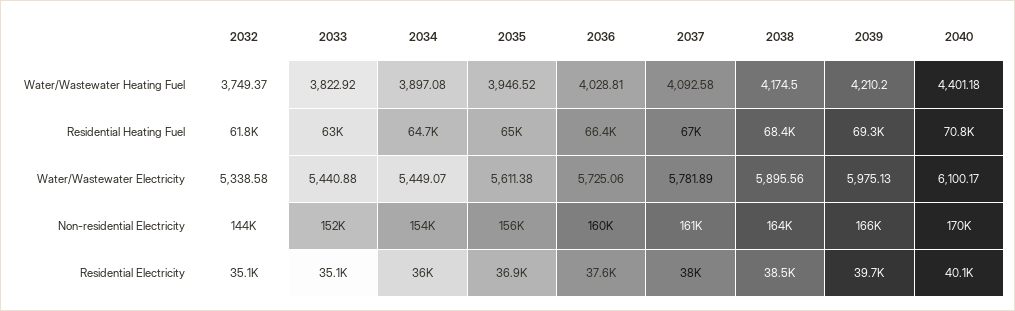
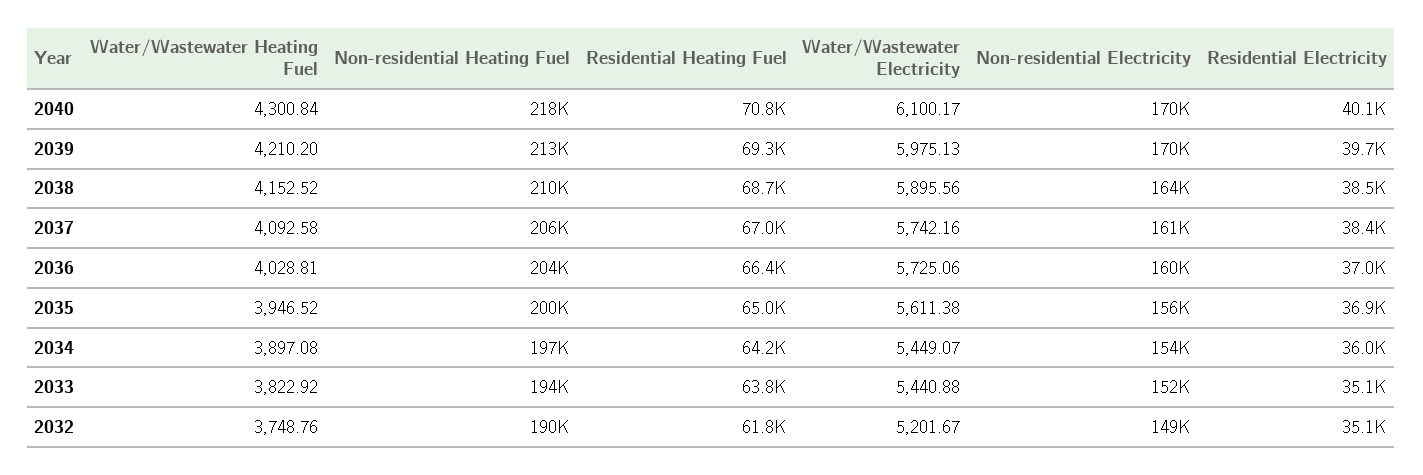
  {
    "2032": {
-     "Water/Wastewater Heating Fuel": 3749.37,
+     "Water/Wastewater Heating Fuel": 3748.76,
      "Residential Heating Fuel": 61800,
-     "Water/Wastewater Electricity": 5338.58,
+     "Water/Wastewater Electricity": 5201.67,
-     "Non-residential Electricity": 144000,
+     "Non-residential Electricity": 149000,
-     "Residential Electricity": 35100
+     "Residential Electricity": 35100,
+     "Non-residential Heating Fuel": 190000
    },
    "2033": {
      "Water/Wastewater Heating Fuel": 3822.92,
-     "Residential Heating Fuel": 63000,
+     "Residential Heating Fuel": 63800,
      "Water/Wastewater Electricity": 5440.88,
      "Non-residential Electricity": 152000,
-     "Residential Electricity": 35100
+     "Residential Electricity": 35100,
+     "Non-residential Heating Fuel": 194000
    },
    "2034": {
      "Water/Wastewater Heating Fuel": 3897.08,
-     "Residential Heating Fuel": 64700,
+     "Residential Heating Fuel": 64200,
      "Water/Wastewater Electricity": 5449.07,
      "Non-residential Electricity": 154000,
-     "Residential Electricity": 36000
+     "Residential Electricity": 36000,
+     "Non-residential Heating Fuel": 197000
    },
    "2035": {
      "Water/Wastewater Heating Fuel": 3946.52,
      "Residential Heating Fuel": 65000,
      "Water/Wastewater Electricity": 5611.38,
      "Non-residential Electricity": 156000,
-     "Residential Electricity": 36900
+     "Residential Electricity": 36900,
+     "Non-residential Heating Fuel": 200000
    },
    "2036": {
      "Water/Wastewater Heating Fuel": 4028.81,
      "Residential Heating Fuel": 66400,
      "Water/Wastewater Electricity": 5725.06,
      "Non-residential Electricity": 160000,
-     "Residential Electricity": 37600
+     "Residential Electricity": 37000,
+     "Non-residential Heating Fuel": 204000
    },
    "2037": {
      "Water/Wastewater Heating Fuel": 4092.58,
      "Residential Heating Fuel": 67000,
-     "Water/Wastewater Electricity": 5781.89,
+     "Water/Wastewater Electricity": 5742.16,
      "Non-residential Electricity": 161000,
-     "Residential Electricity": 38000
+     "Residential Electricity": 38400,
+     "Non-residential Heating Fuel": 206000
    },
    "2038": {
-     "Water/Wastewater Heating Fuel": 4174.5,
+     "Water/Wastewater Heating Fuel": 4152.52,
-     "Residential Heating Fuel": 68400,
+     "Residential Heating Fuel": 68700,
      "Water/Wastewater Electricity": 5895.56,
      "Non-residential Electricity": 164000,
-     "Residential Electricity": 38500
+     "Residential Electricity": 38500,
+     "Non-residential Heating Fuel": 210000
    },
    "2039": {
      "Water/Wastewater Heating Fuel": 4210.2,
      "Residential Heating Fuel": 69300,
      "Water/Wastewater Electricity": 5975.13,
-     "Non-residential Electricity": 166000,
+     "Non-residential Electricity": 170000,
-     "Residential Electricity": 39700
+     "Residential Electricity": 39700,
+     "Non-residential Heating Fuel": 213000
    },
    "2040": {
-     "Water/Wastewater Heating Fuel": 4401.18,
+     "Water/Wastewater Heating Fuel": 4300.84,
      "Residential Heating Fuel": 70800,
      "Water/Wastewater Electricity": 6100.17,
      "Non-residential Electricity": 170000,
-     "Residential Electricity": 40100
+     "Residential Electricity": 40100,
+     "Non-residential Heating Fuel": 218000
    }
  }

